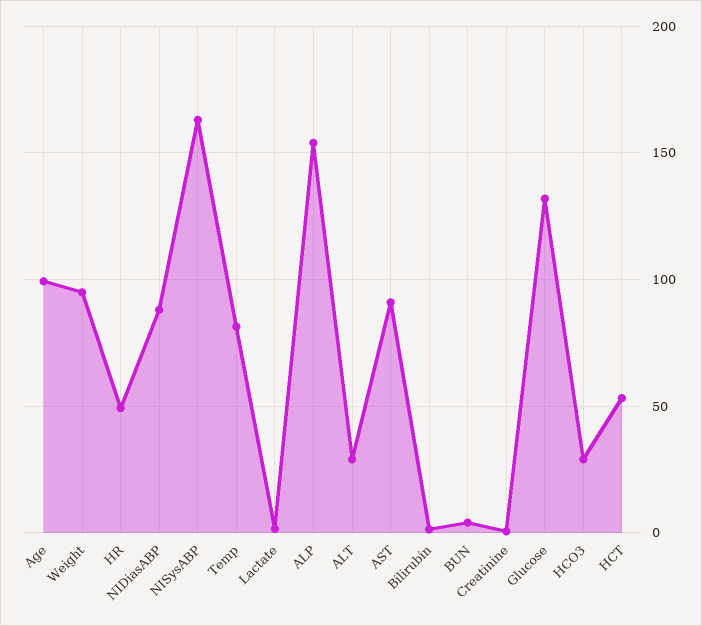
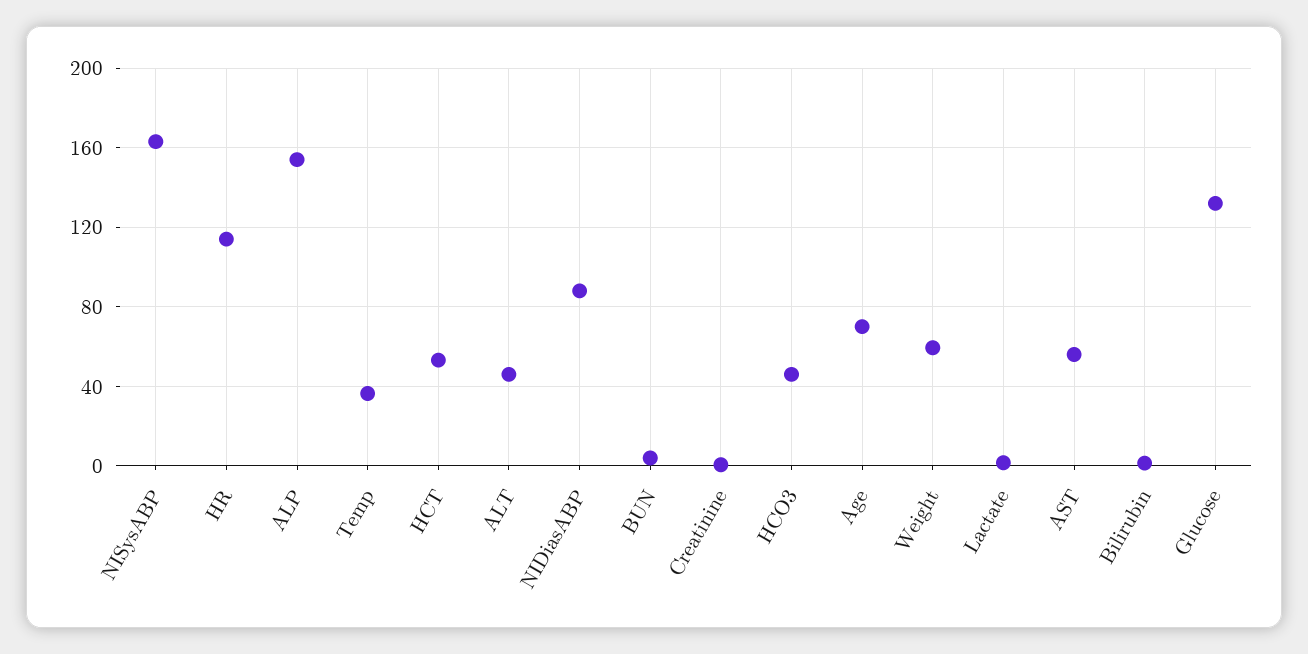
  {
-   "Age": 100,
+   "Age": 70,
-   "Weight": 95,
+   "Weight": 60,
-   "HR": 50,
+   "HR": 115,
    "NIDiasABP": 90,
    "NISysABP": 165,
-   "Temp": 80,
+   "Temp": 35,
    "Lactate": 0,
    "ALP": 155,
-   "ALT": 30,
+   "ALT": 45,
-   "AST": 90,
+   "AST": 55,
    "Bilirubin": 0,
    "BUN": 5,
    "Creatinine": 0,
    "Glucose": 130,
-   "HCO3": 30,
+   "HCO3": 45,
    "HCT": 55
  }

